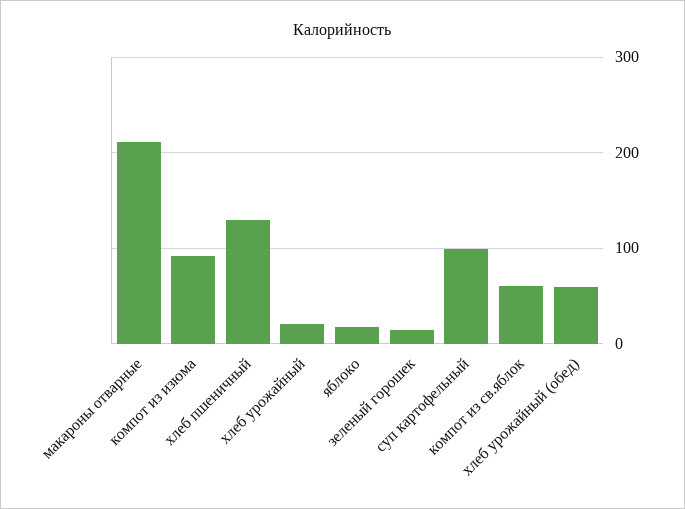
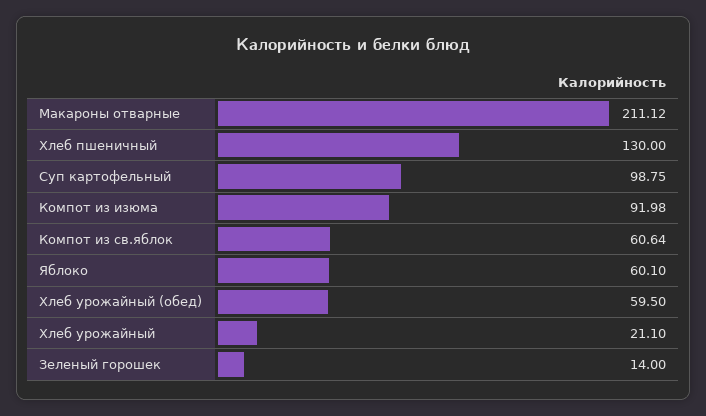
  {
    "макароны отварные": 211.12,
    "компот из изюма": 91.98,
    "хлеб пшеничный": 130,
    "хлеб урожайный": 21.1,
-   "яблоко": 20,
+   "яблоко": 60.1,
    "зеленый горошек": 14,
    "суп картофельный": 98.75,
    "компот из св.яблок": 60.64,
    "хлеб урожайный (обед)": 59.5
  }

